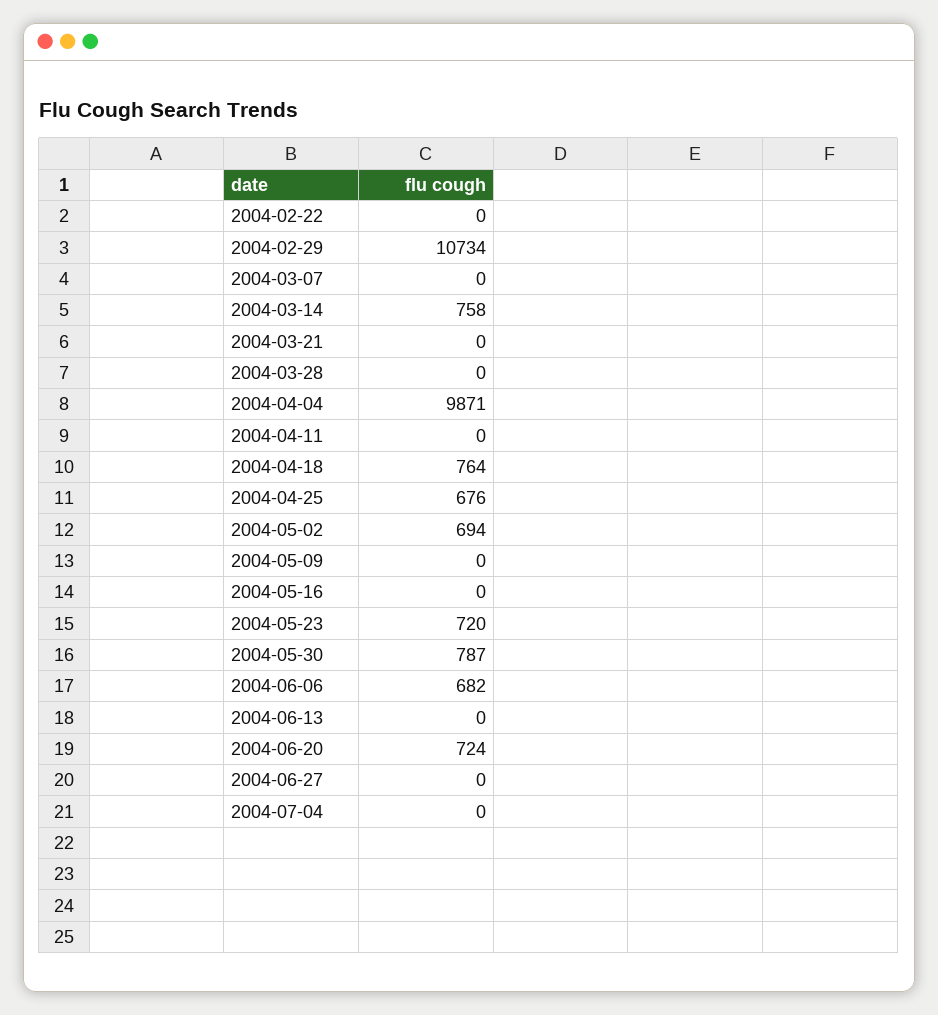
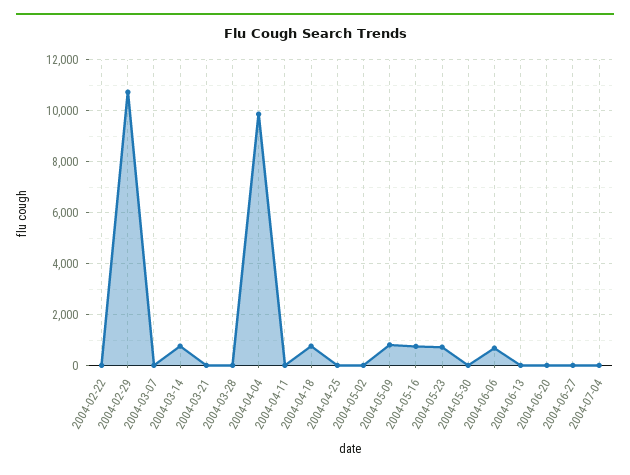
  {
    "2004-02-22": 0,
    "2004-02-29": 10734,
    "2004-03-07": 0,
    "2004-03-14": 758,
    "2004-03-21": 0,
    "2004-03-28": 0,
    "2004-04-04": 9871,
    "2004-04-11": 0,
    "2004-04-18": 764,
-   "2004-04-25": 676,
+   "2004-04-25": 0,
-   "2004-05-02": 694,
+   "2004-05-02": 0,
-   "2004-05-09": 0,
+   "2004-05-09": 750,
-   "2004-05-16": 0,
+   "2004-05-16": 750,
    "2004-05-23": 720,
-   "2004-05-30": 787,
+   "2004-05-30": 0,
    "2004-06-06": 682,
    "2004-06-13": 0,
-   "2004-06-20": 724,
+   "2004-06-20": 0,
    "2004-06-27": 0,
    "2004-07-04": 0
  }

